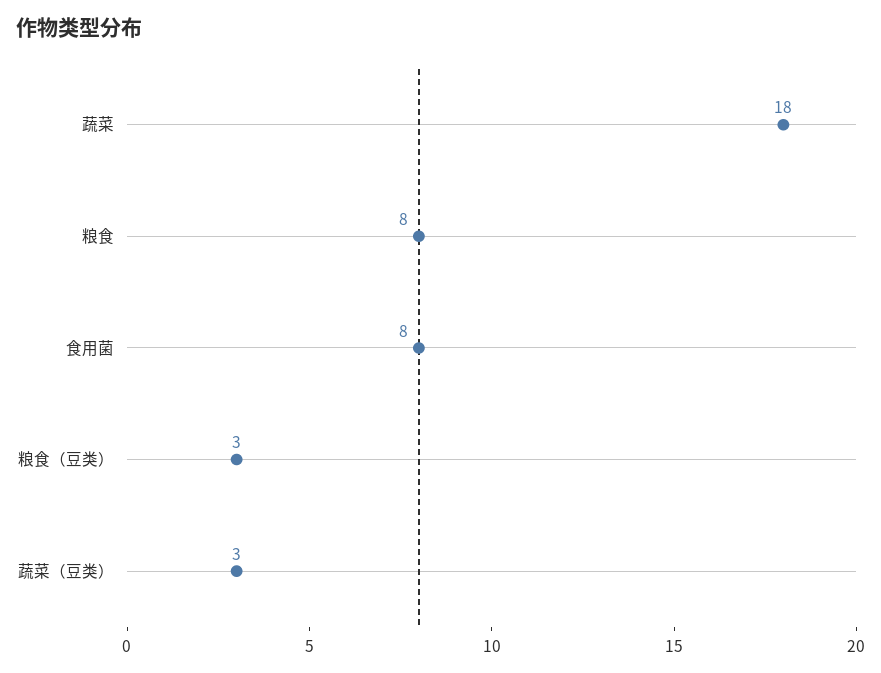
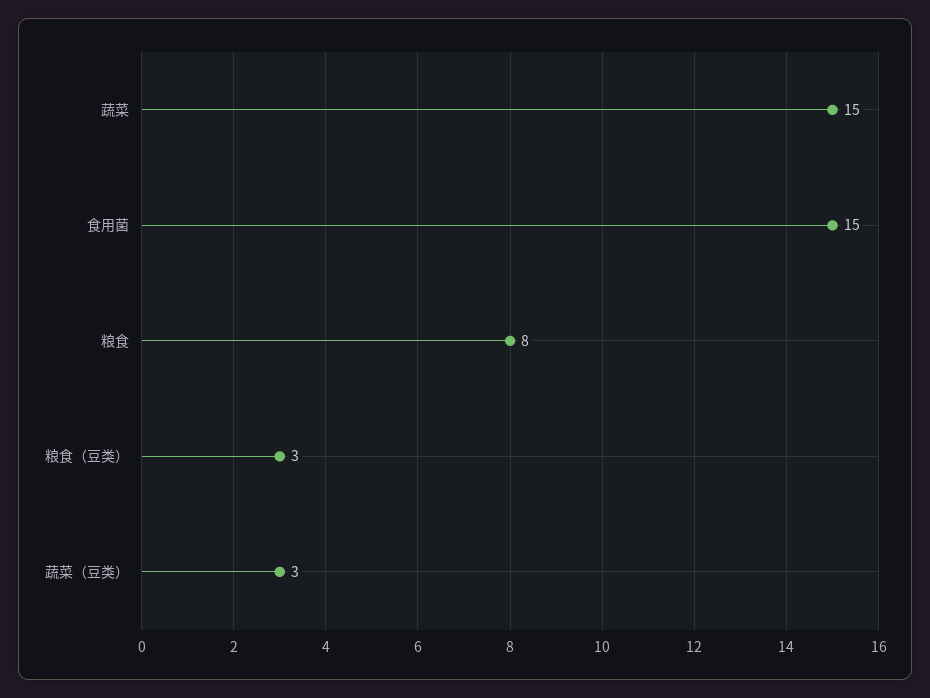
  {
-   "蔬菜": 18,
+   "蔬菜": 15,
    "粮食": 8,
-   "食用菌": 8,
+   "食用菌": 15,
    "粮食（豆类）": 3,
    "蔬菜（豆类）": 3
  }

